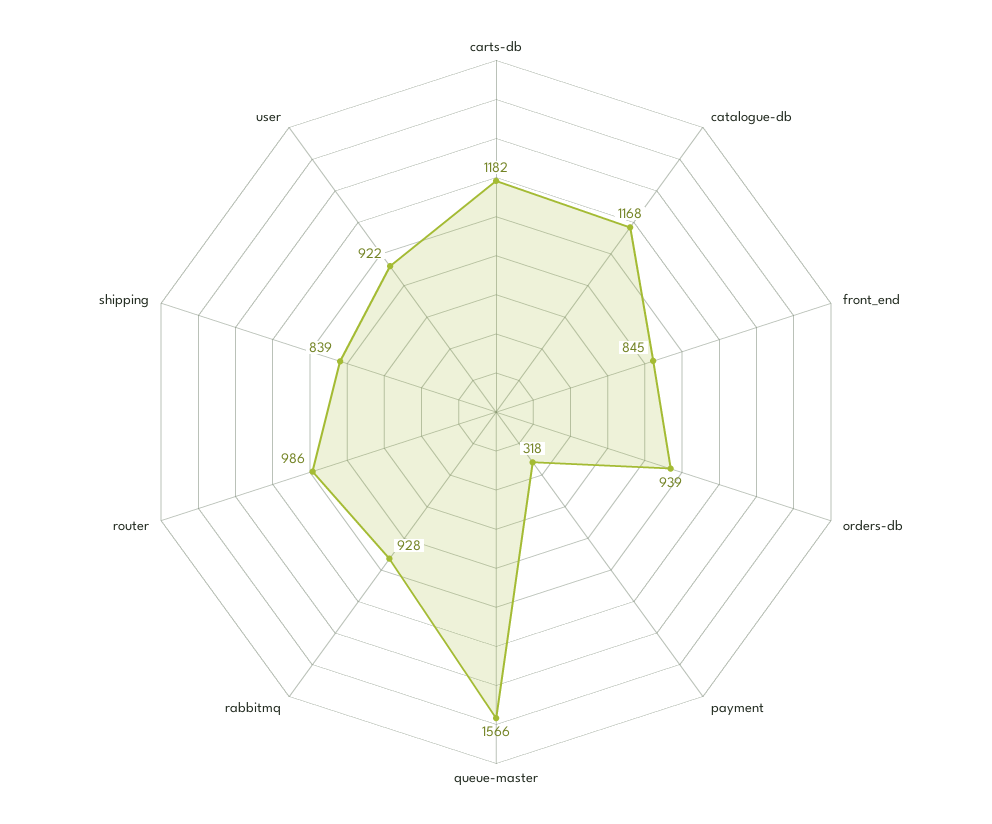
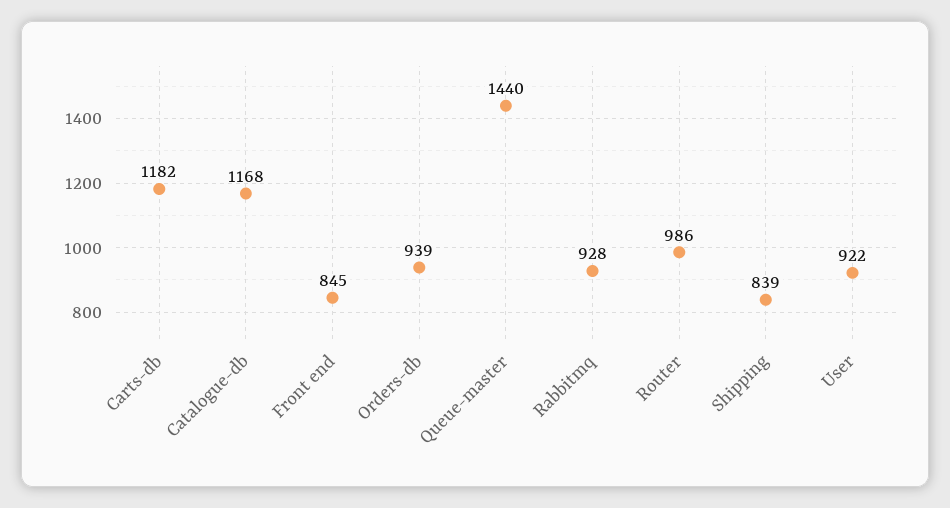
  {
    "carts-db": 1182,
    "catalogue-db": 1168,
    "front_end": 845,
    "orders-db": 939,
-   "payment": 318,
-   "queue-master": 1566,
+   "queue-master": 1440,
    "rabbitmq": 928,
    "router": 986,
    "shipping": 839,
    "user": 922
  }

